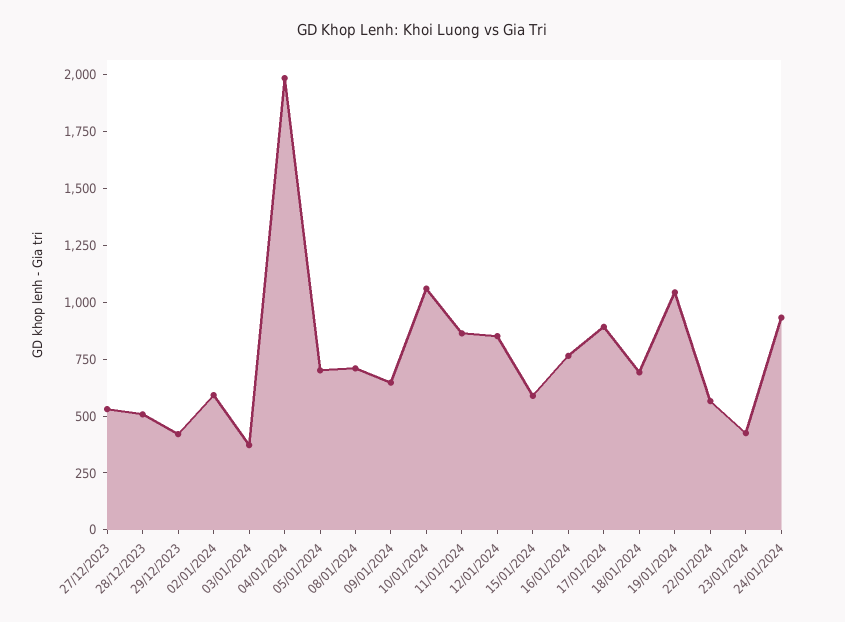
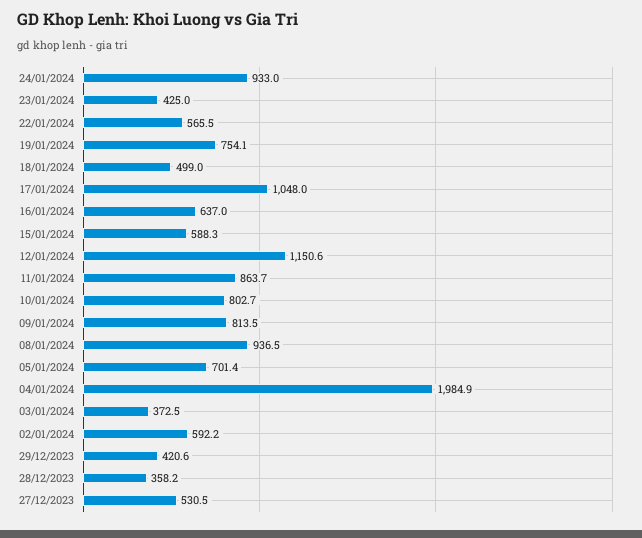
  {
    "27/12/2023": 530.5,
-   "28/12/2023": 500,
+   "28/12/2023": 358.2,
    "29/12/2023": 420.6,
    "02/01/2024": 592.2,
    "03/01/2024": 372.5,
    "04/01/2024": 1984.9,
    "05/01/2024": 701.4,
-   "08/01/2024": 700,
+   "08/01/2024": 936.5,
-   "09/01/2024": 650,
+   "09/01/2024": 813.5,
-   "10/01/2024": 1050,
+   "10/01/2024": 802.7,
    "11/01/2024": 863.7,
-   "12/01/2024": 850,
+   "12/01/2024": 1150.6,
    "15/01/2024": 588.3,
-   "16/01/2024": 750,
+   "16/01/2024": 637,
-   "17/01/2024": 900,
+   "17/01/2024": 1048,
-   "18/01/2024": 700,
+   "18/01/2024": 499,
-   "19/01/2024": 1050,
+   "19/01/2024": 754.1,
    "22/01/2024": 565.5,
    "23/01/2024": 425,
    "24/01/2024": 933
  }

